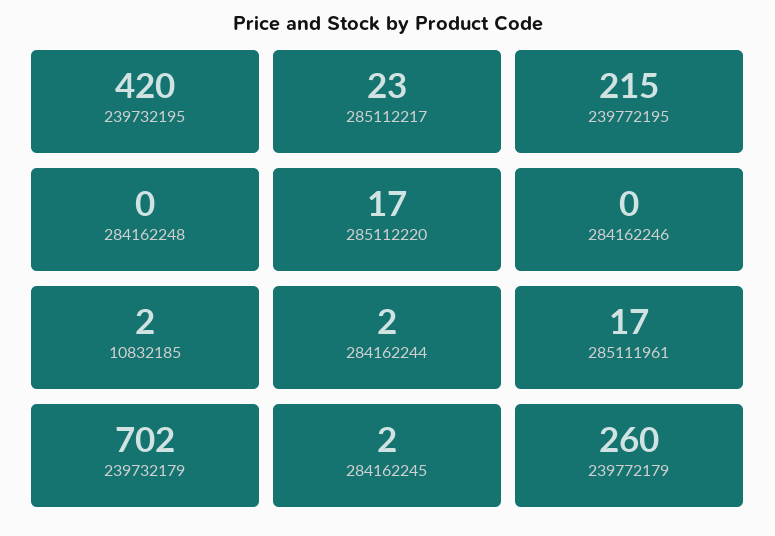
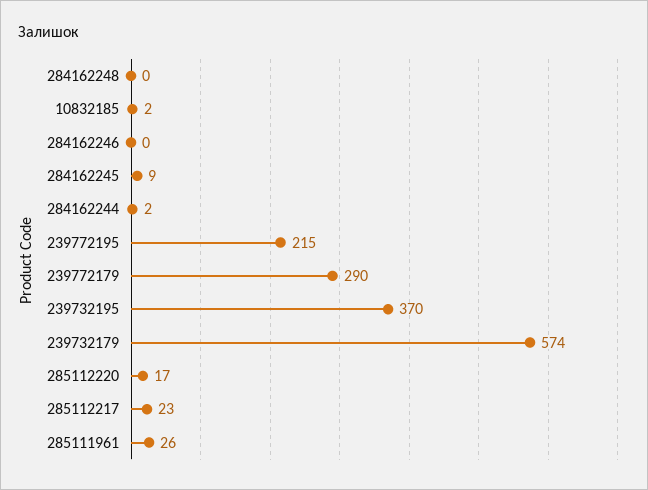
  {
-   "239732195": 420,
+   "239732195": 370,
    "285112217": 23,
    "239772195": 215,
    "284162248": 0,
    "285112220": 17,
    "284162246": 0,
    "10832185": 2,
    "284162244": 2,
-   "285111961": 17,
+   "285111961": 26,
-   "239732179": 702,
+   "239732179": 574,
-   "284162245": 2,
+   "284162245": 9,
-   "239772179": 260
+   "239772179": 290
  }

